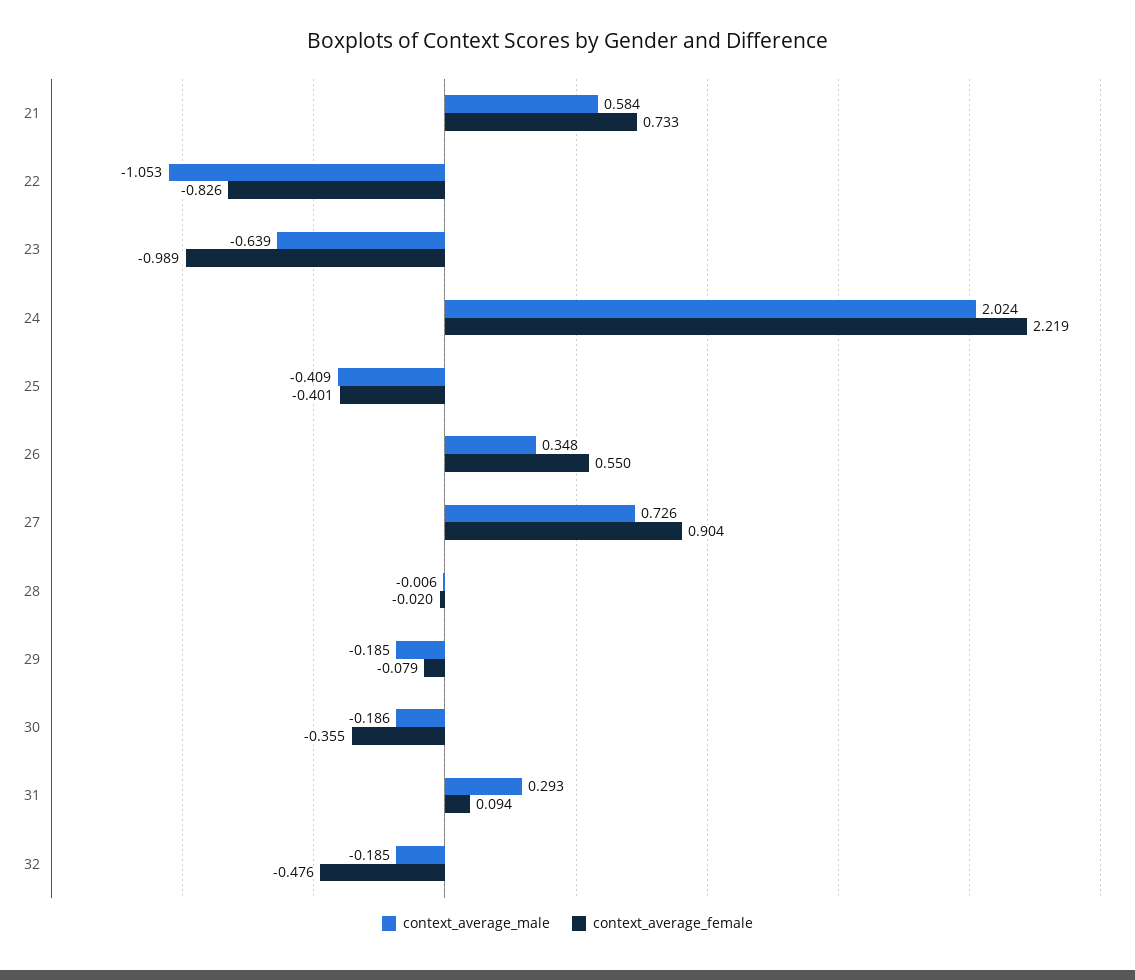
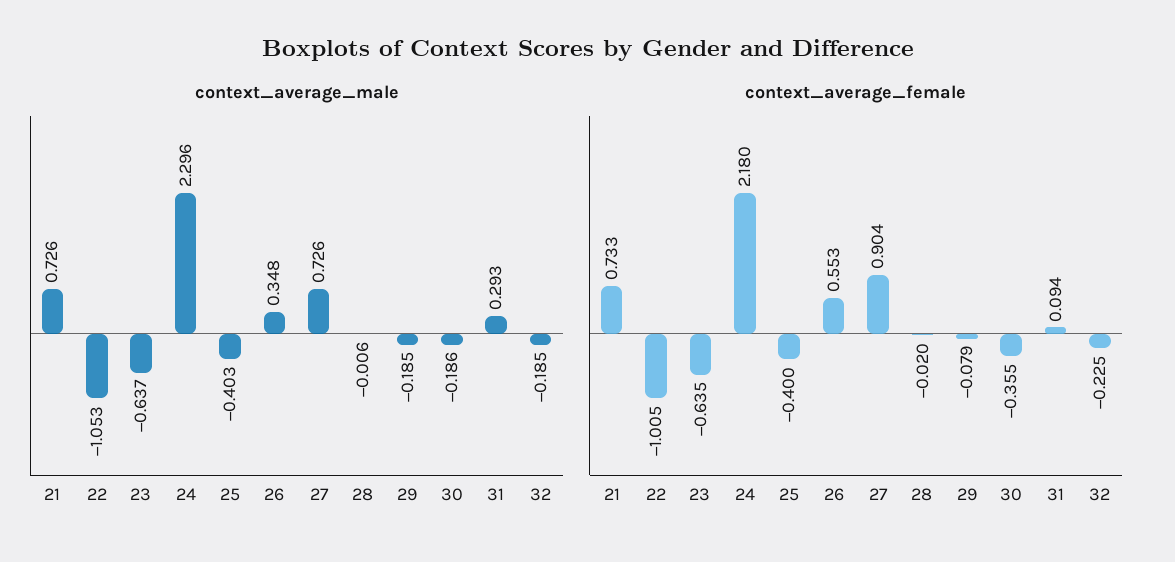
  {
    "context_average_male": {
-     "21": 0.584,
+     "21": 0.726,
      "22": -1.053,
-     "23": -0.639,
+     "23": -0.637,
-     "24": 2.024,
+     "24": 2.296,
-     "25": -0.409,
+     "25": -0.403,
      "26": 0.348,
      "27": 0.726,
      "28": -0.006,
      "29": -0.185,
      "30": -0.186,
      "31": 0.293,
      "32": -0.185
    },
    "context_average_female": {
      "21": 0.733,
-     "22": -0.826,
+     "22": -1.005,
-     "23": -0.989,
+     "23": -0.635,
-     "24": 2.219,
+     "24": 2.18,
-     "25": -0.401,
+     "25": -0.4,
-     "26": 0.55,
+     "26": 0.553,
      "27": 0.904,
      "28": -0.02,
      "29": -0.079,
      "30": -0.355,
      "31": 0.094,
-     "32": -0.476
+     "32": -0.225
    }
  }

